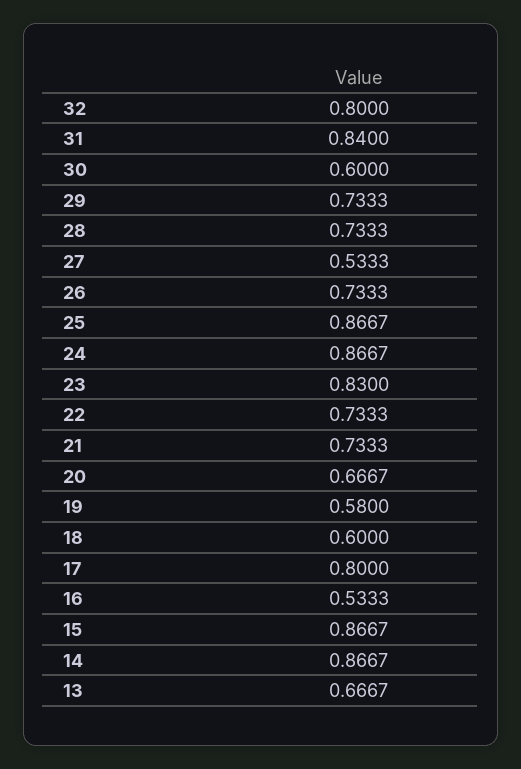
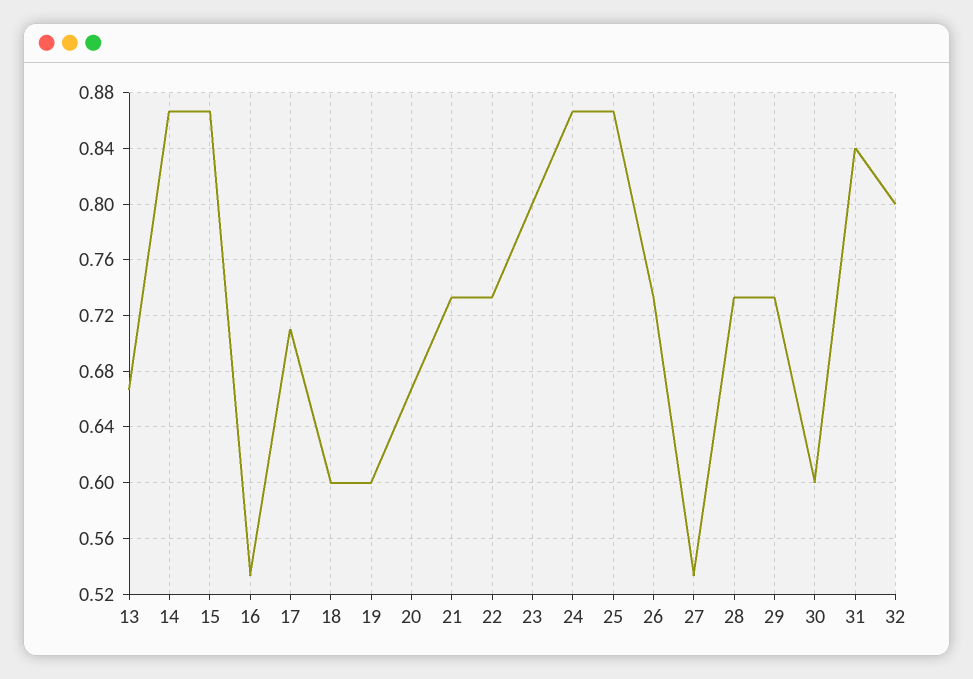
  {
    "32": 0.8,
    "31": 0.84,
    "30": 0.6,
    "29": 0.7333,
    "28": 0.7333,
    "27": 0.5333,
    "26": 0.7333,
    "25": 0.8667,
    "24": 0.8667,
-   "23": 0.83,
+   "23": 0.8,
    "22": 0.7333,
    "21": 0.7333,
    "20": 0.6667,
-   "19": 0.58,
+   "19": 0.6,
    "18": 0.6,
-   "17": 0.8,
+   "17": 0.71,
    "16": 0.5333,
    "15": 0.8667,
    "14": 0.8667,
    "13": 0.6667
  }

